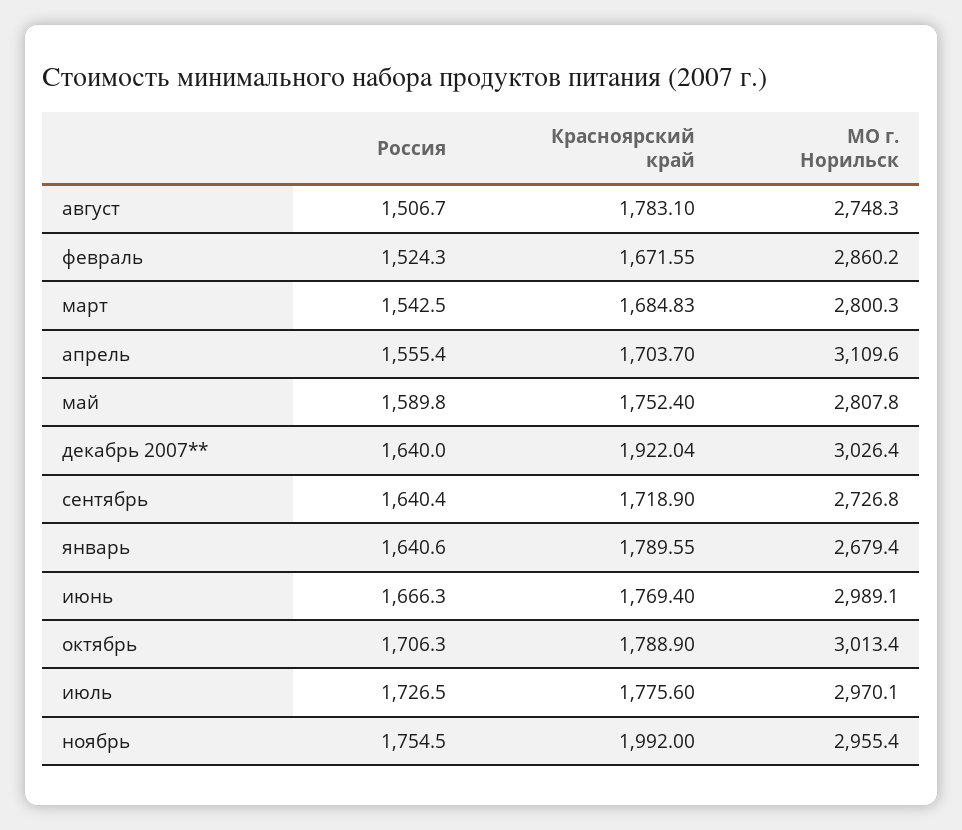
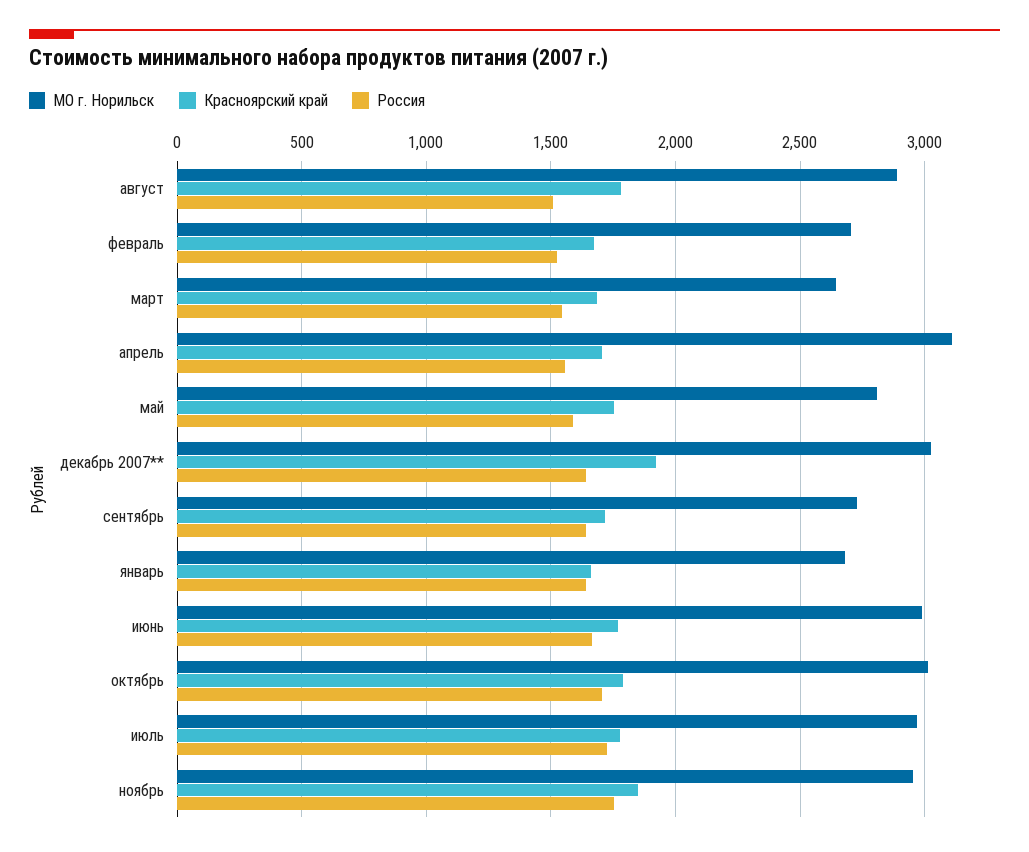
  {
    "Россия": {
      "август": 1506.7,
      "февраль": 1524.3,
      "март": 1542.5,
      "апрель": 1555.4,
      "май": 1589.8,
      "декабрь 2007**": 1640,
      "сентябрь": 1640.4,
      "январь": 1640.6,
      "июнь": 1666.3,
      "октябрь": 1706.3,
      "июль": 1726.5,
      "ноябрь": 1754.5
    },
    "Красноярский край": {
      "август": 1783.1,
      "февраль": 1671.55,
      "март": 1684.83,
      "апрель": 1703.7,
      "май": 1752.4,
      "декабрь 2007**": 1922.04,
      "сентябрь": 1718.9,
-     "январь": 1789.55,
+     "январь": 1650,
      "июнь": 1769.4,
      "октябрь": 1788.9,
      "июль": 1775.6,
-     "ноябрь": 1992
+     "ноябрь": 1850
    },
    "МО г. Норильск": {
-     "август": 2748.3,
+     "август": 2900,
-     "февраль": 2860.2,
+     "февраль": 2700,
-     "март": 2800.3,
+     "март": 2650,
      "апрель": 3109.6,
      "май": 2807.8,
      "декабрь 2007**": 3026.4,
      "сентябрь": 2726.8,
      "январь": 2679.4,
      "июнь": 2989.1,
      "октябрь": 3013.4,
      "июль": 2970.1,
      "ноябрь": 2955.4
    }
  }

